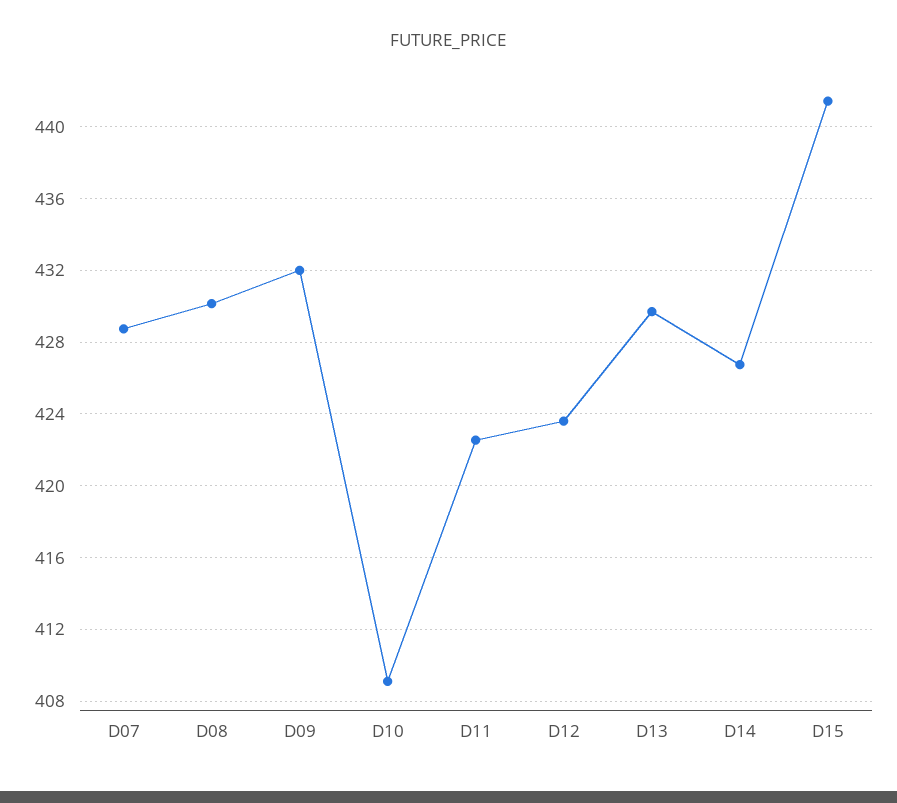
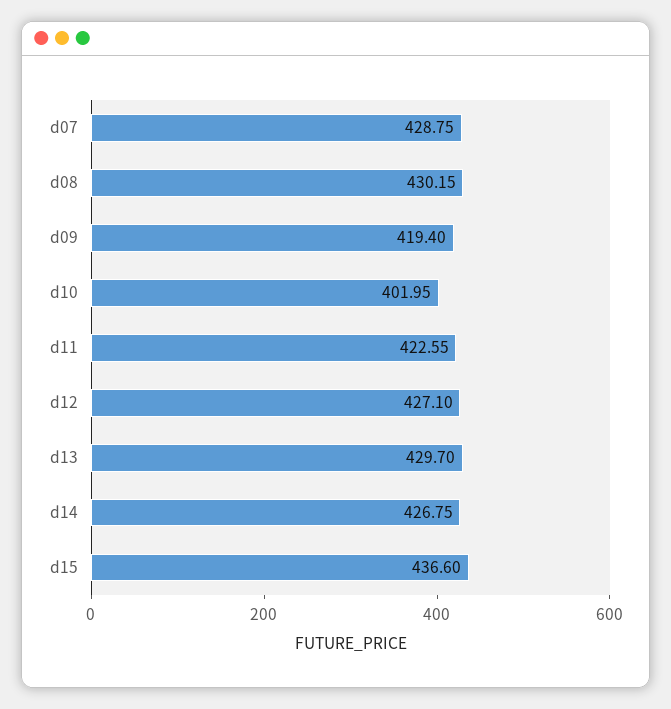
  {
    "D07": 428.75,
    "D08": 430.15,
-   "D09": 432,
+   "D09": 419.4,
-   "D10": 409,
+   "D10": 401.95,
    "D11": 422.55,
-   "D12": 423.5,
+   "D12": 427.1,
    "D13": 429.7,
    "D14": 426.75,
-   "D15": 441.5
+   "D15": 436.6
  }

